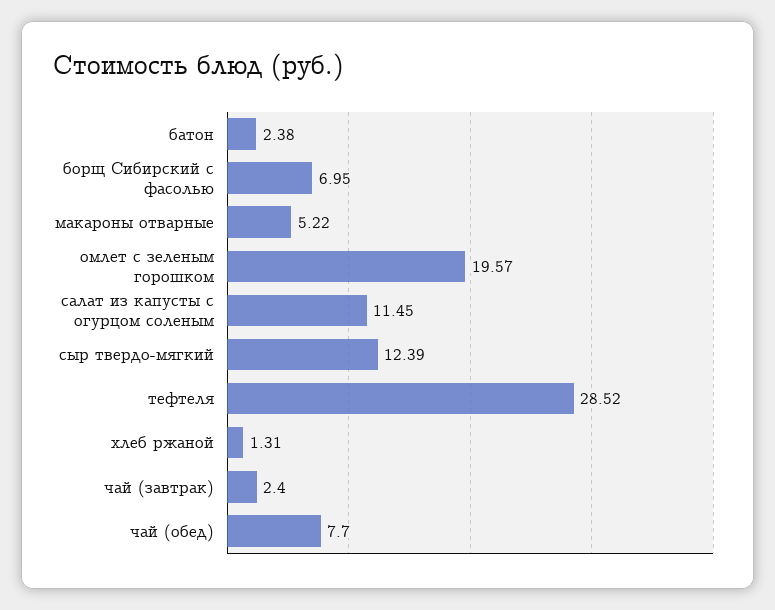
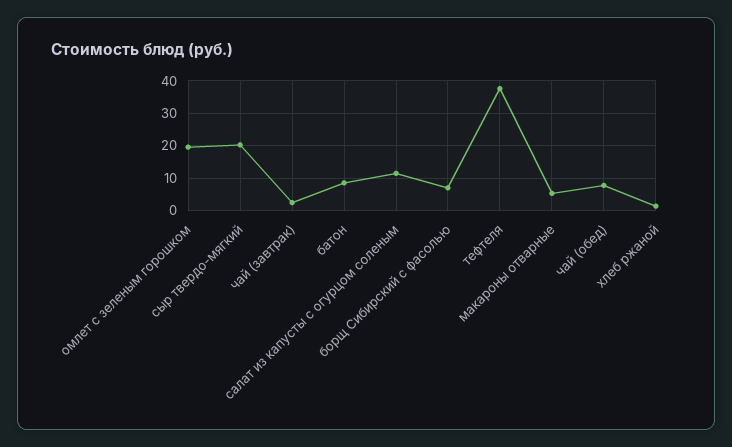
  {
-   "батон": 2.38,
+   "батон": 8,
    "борщ Сибирский с фасолью": 6.95,
    "макароны отварные": 5.22,
    "омлет с зеленым горошком": 19.57,
    "салат из капусты с огурцом соленым": 11.45,
-   "сыр твердо-мягкий": 12.39,
+   "сыр твердо-мягкий": 20,
-   "тефтеля": 28.52,
+   "тефтеля": 38,
    "хлеб ржаной": 1.31,
    "чай (завтрак)": 2.4,
    "чай (обед)": 7.7
  }

